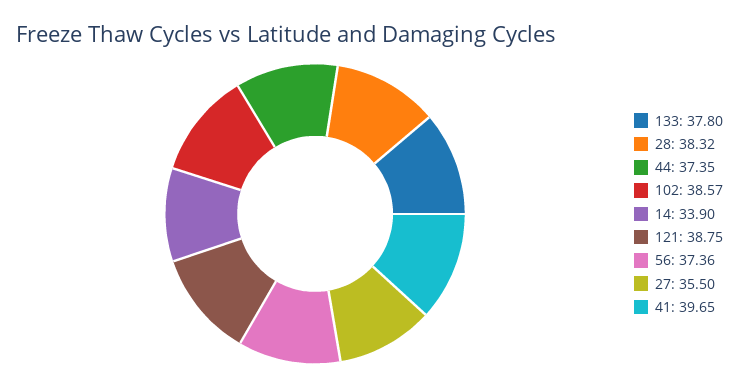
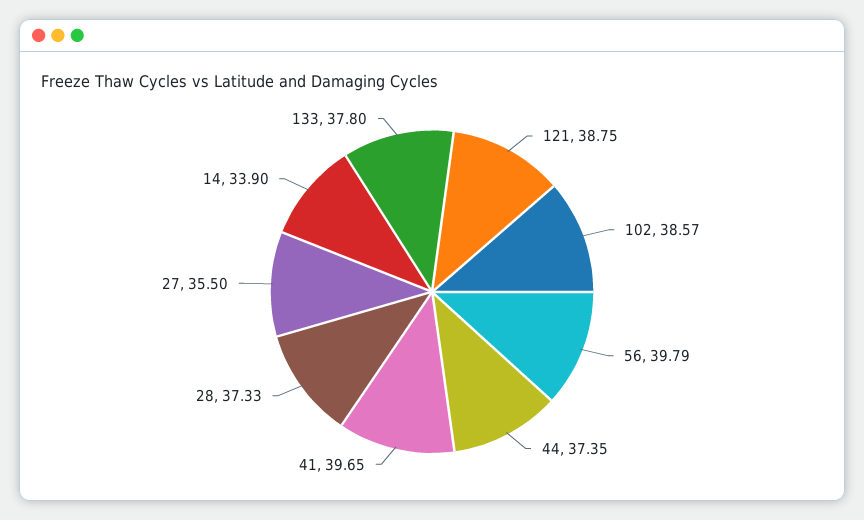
  {
    "133": 37.8,
-   "28": 38.32,
+   "28": 37.33,
    "44": 37.35,
    "102": 38.57,
    "14": 33.9,
    "121": 38.75,
-   "56": 37.36,
+   "56": 39.79,
    "27": 35.5,
    "41": 39.65
  }

